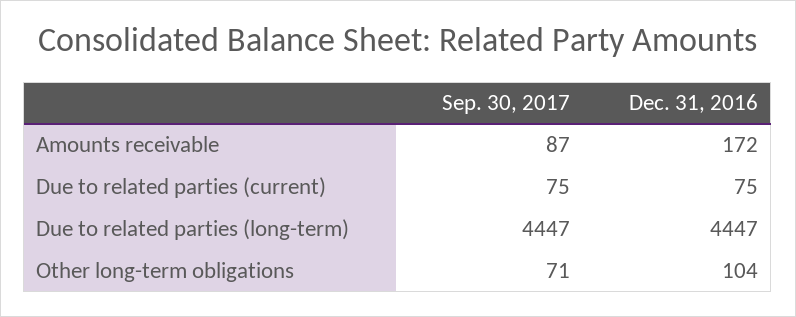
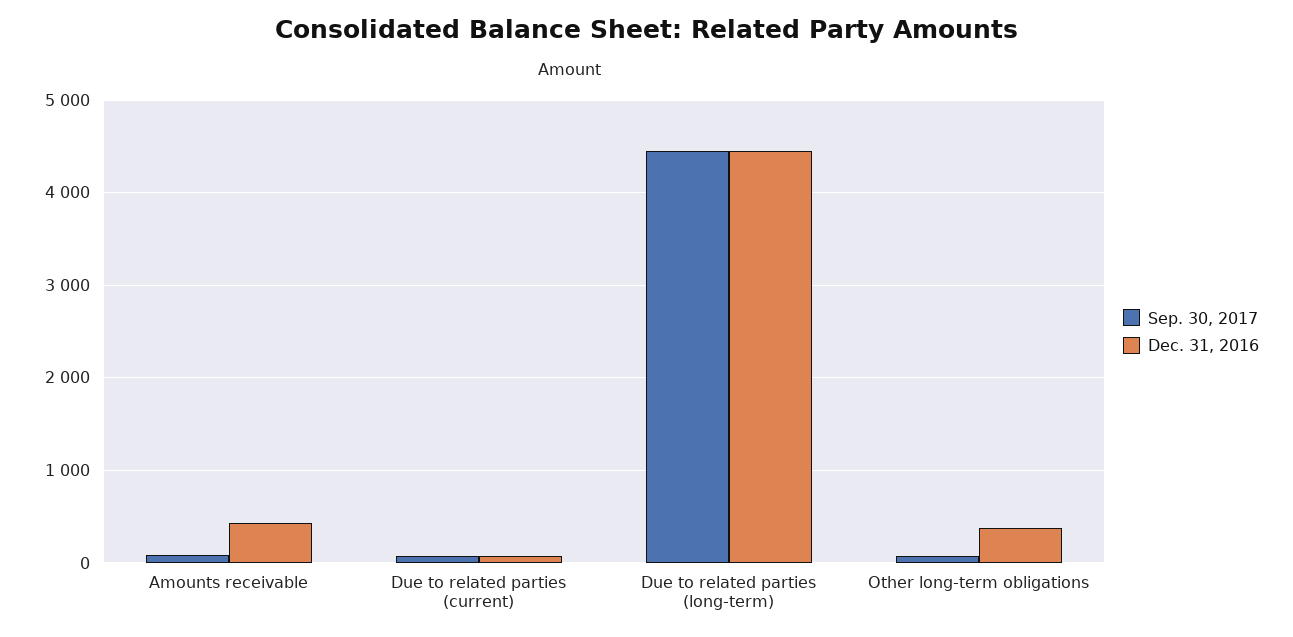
  {
    "Sep. 30, 2017": {
      "Amounts receivable": 87,
      "Due to related parties (current)": 75,
      "Due to related parties (long-term)": 4447,
      "Other long-term obligations": 71
    },
    "Dec. 31, 2016": {
-     "Amounts receivable": 172,
+     "Amounts receivable": 400,
      "Due to related parties (current)": 75,
      "Due to related parties (long-term)": 4447,
-     "Other long-term obligations": 104
+     "Other long-term obligations": 400
    }
  }

